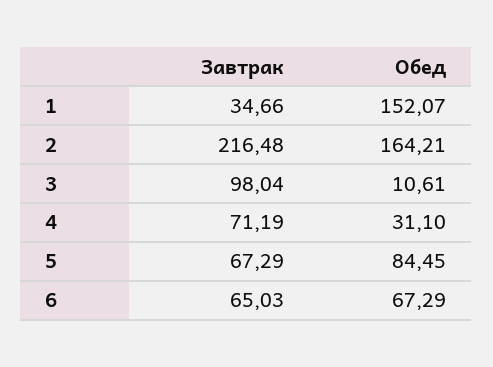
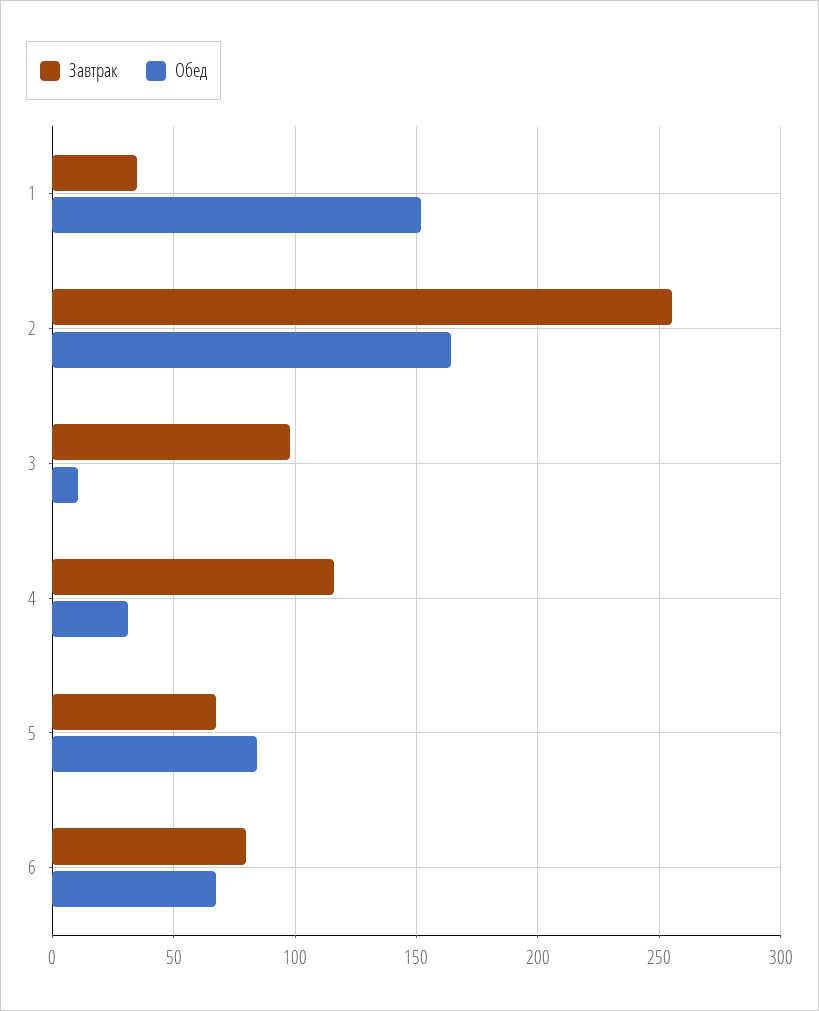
  {
    "Завтрак": {
      "1": 34.66,
-     "2": 216.48,
+     "2": 255,
      "3": 98.04,
-     "4": 71.19,
+     "4": 115,
      "5": 67.29,
-     "6": 65.03
+     "6": 80
    },
    "Обед": {
      "1": 152.07,
      "2": 164.21,
      "3": 10.61,
      "4": 31.1,
      "5": 84.45,
      "6": 67.29
    }
  }

